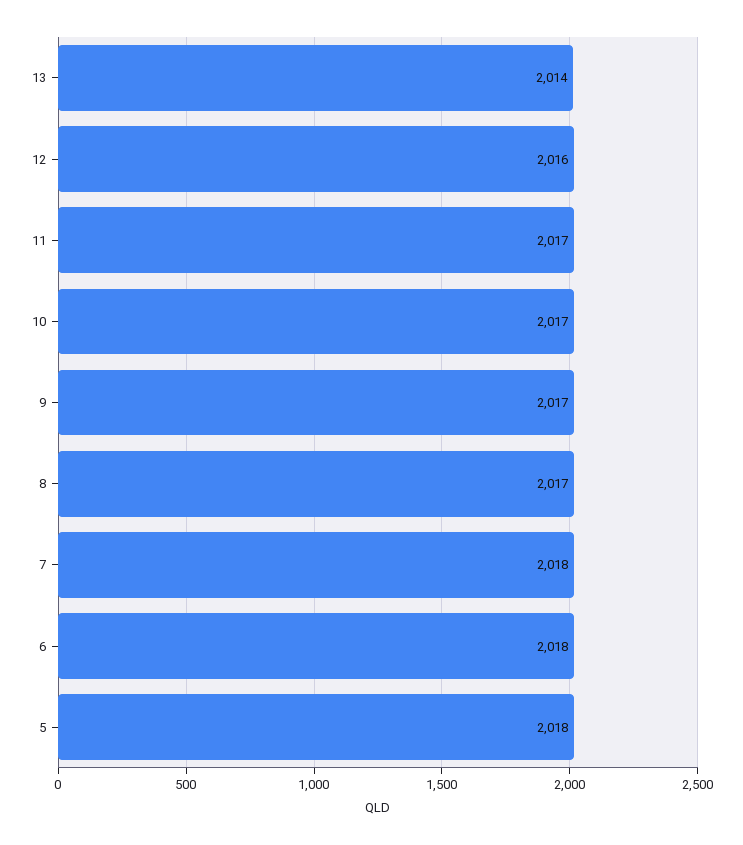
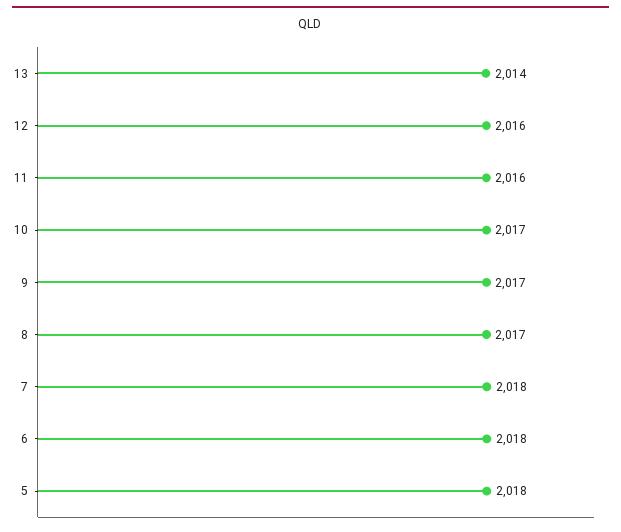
  {
    "13": 2014,
    "12": 2016,
-   "11": 2017,
+   "11": 2016,
    "10": 2017,
    "9": 2017,
    "8": 2017,
    "7": 2018,
    "6": 2018,
    "5": 2018
  }

